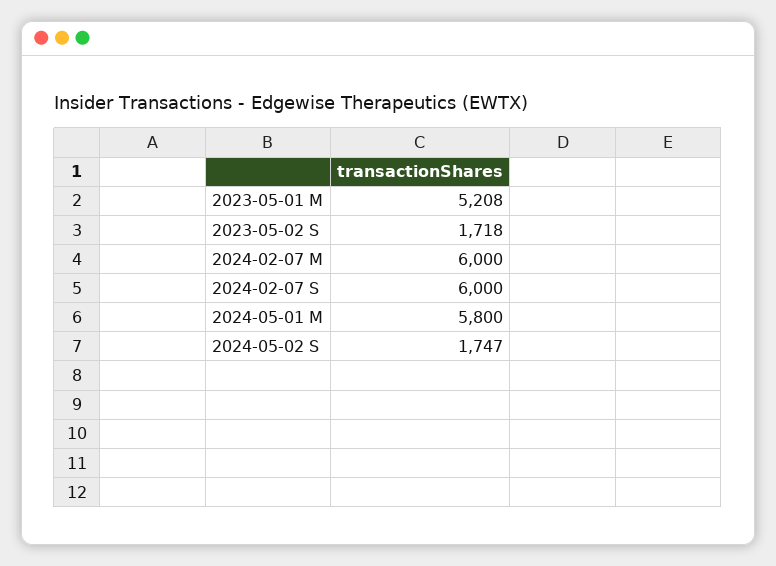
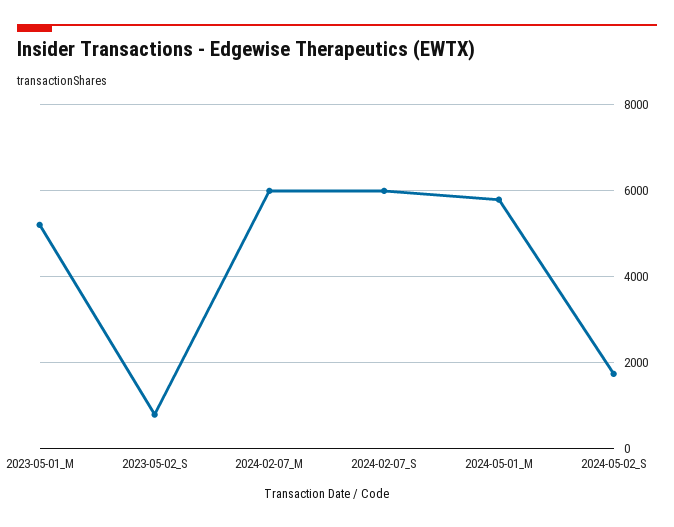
  {
    "2023-05-01 M": 5208,
-   "2023-05-02 S": 1718,
+   "2023-05-02 S": 800,
    "2024-02-07 M": 6000,
    "2024-02-07 S": 6000,
    "2024-05-01 M": 5800,
    "2024-05-02 S": 1747
  }

